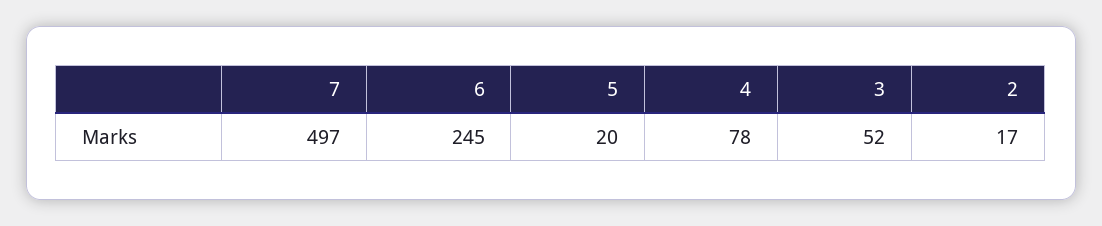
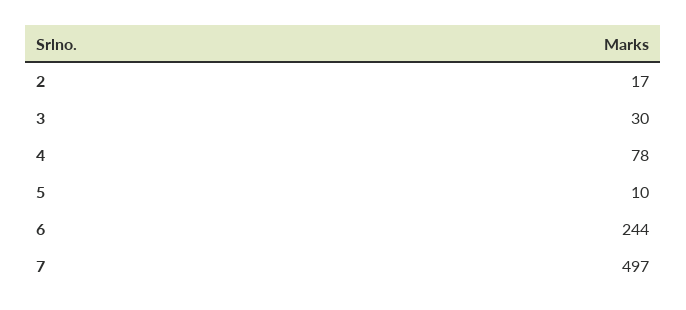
  {
    "7": 497,
-   "6": 245,
+   "6": 244,
-   "5": 20,
+   "5": 10,
    "4": 78,
-   "3": 52,
+   "3": 30,
    "2": 17
  }

